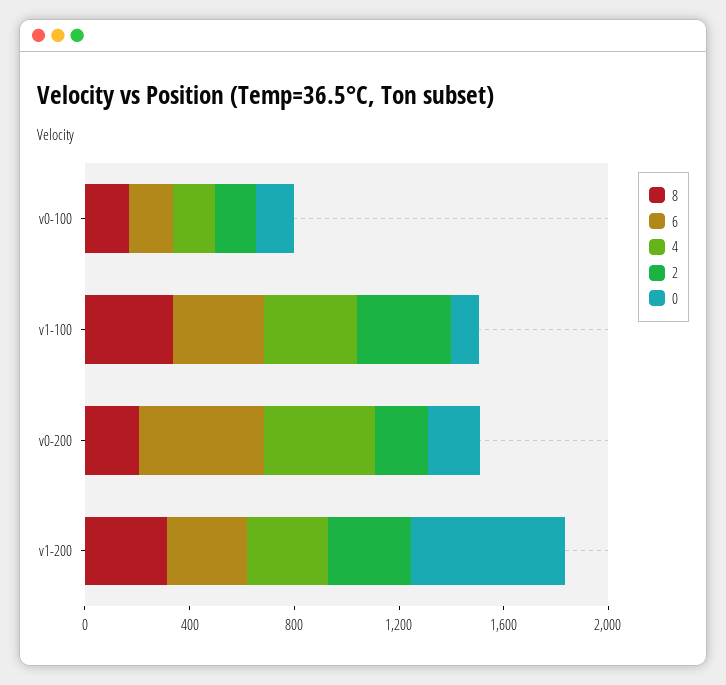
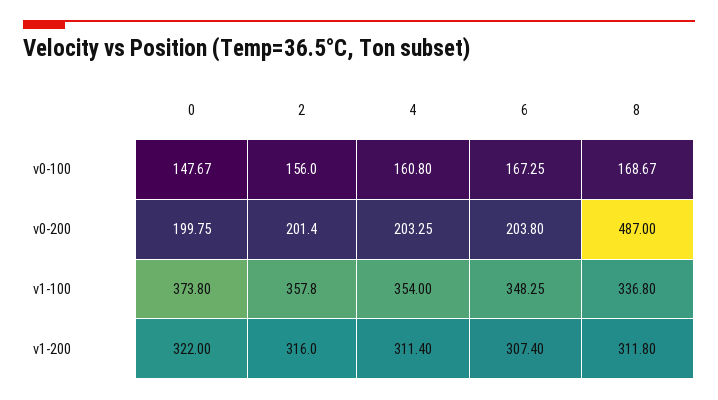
  {
    "8": {
      "v0-100": 168.67,
      "v1-100": 336.8,
-     "v0-200": 200,
+     "v0-200": 487,
      "v1-200": 311.8
    },
    "6": {
      "v0-100": 167.25,
      "v1-100": 348.25,
-     "v0-200": 500,
+     "v0-200": 203.8,
      "v1-200": 307.4
    },
    "4": {
      "v0-100": 160.8,
      "v1-100": 354,
-     "v0-200": 400,
+     "v0-200": 203.25,
      "v1-200": 311.4
    },
    "2": {
      "v0-100": 156,
      "v1-100": 357.8,
      "v0-200": 201.4,
      "v1-200": 316
    },
    "0": {
      "v0-100": 147.67,
-     "v1-100": 100,
+     "v1-100": 373.8,
      "v0-200": 199.75,
-     "v1-200": 600
+     "v1-200": 322
    }
  }

